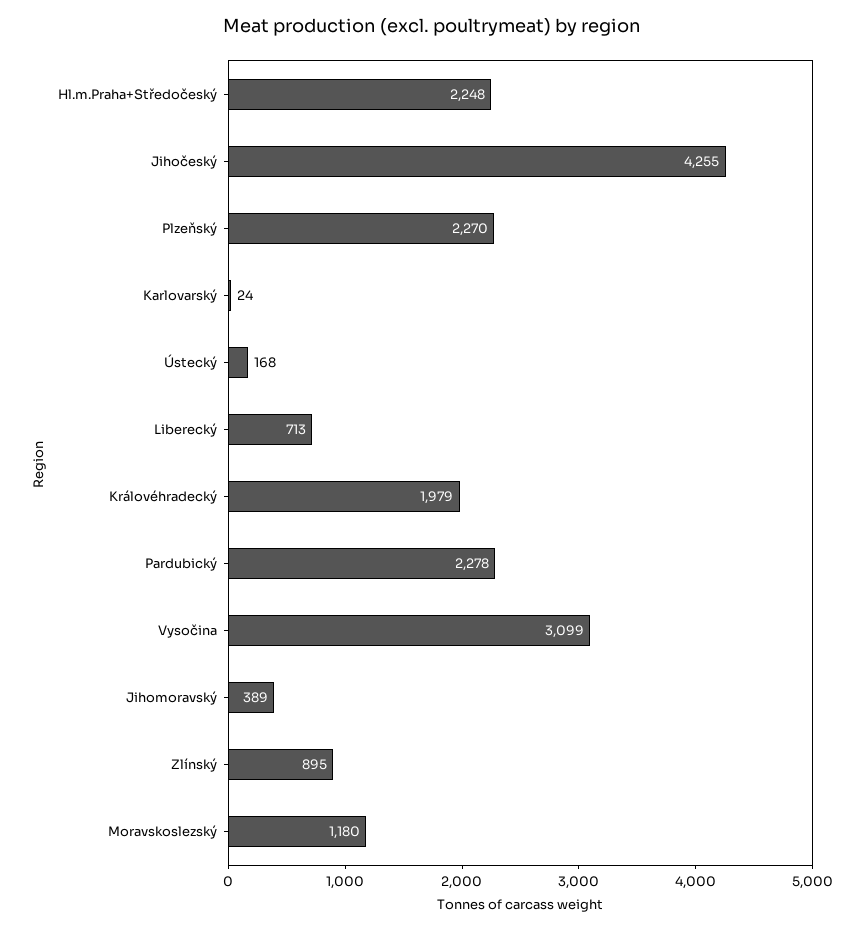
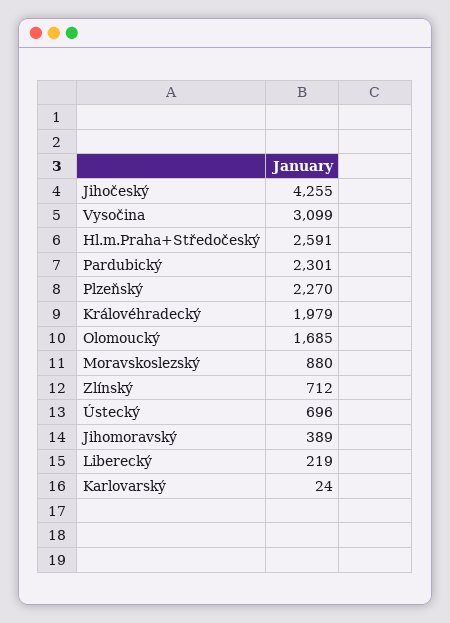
  {
-   "Hl.m.Praha+Středočeský": 2248,
+   "Hl.m.Praha+Středočeský": 2591,
    "Jihočeský": 4255,
    "Plzeňský": 2270,
    "Karlovarský": 24,
-   "Ústecký": 168,
+   "Ústecký": 696,
-   "Liberecký": 713,
+   "Liberecký": 219,
    "Královéhradecký": 1979,
-   "Pardubický": 2278,
+   "Pardubický": 2301,
    "Vysočina": 3099,
    "Jihomoravský": 389,
-   "Zlínský": 895,
+   "Zlínský": 712,
-   "Moravskoslezský": 1180
+   "Moravskoslezský": 880,
+   "Olomoucký": 1685
  }

